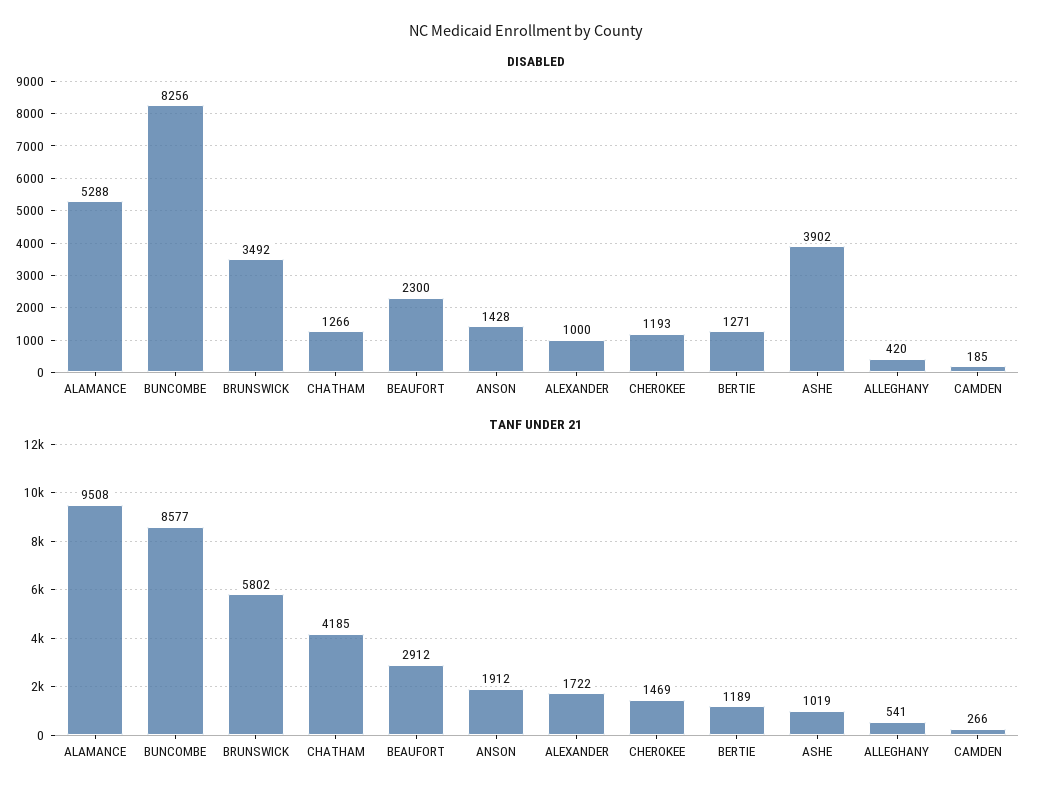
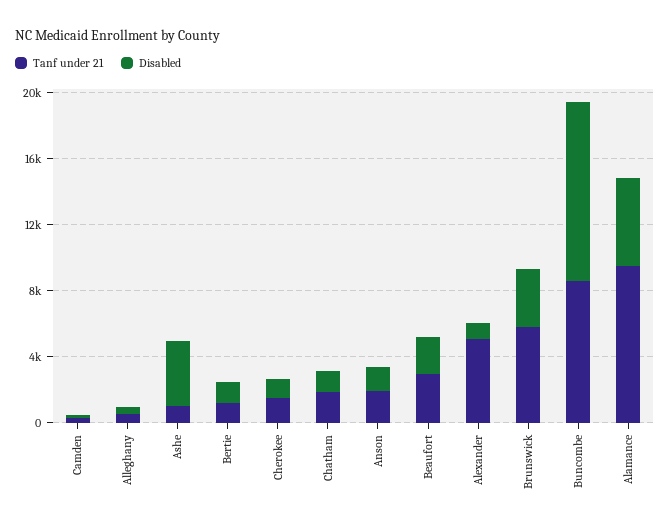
  {
    "DISABLED": {
      "ALAMANCE": 5288,
-     "BUNCOMBE": 8256,
+     "BUNCOMBE": 11000,
      "BRUNSWICK": 3492,
      "CHATHAM": 1266,
      "BEAUFORT": 2300,
      "ANSON": 1428,
      "ALEXANDER": 1000,
      "CHEROKEE": 1193,
      "BERTIE": 1271,
      "ASHE": 3902,
      "ALLEGHANY": 420,
      "CAMDEN": 185
    },
    "TANF UNDER 21": {
      "ALAMANCE": 9508,
      "BUNCOMBE": 8577,
      "BRUNSWICK": 5802,
-     "CHATHAM": 4185,
+     "CHATHAM": 2000,
      "BEAUFORT": 2912,
      "ANSON": 1912,
-     "ALEXANDER": 1722,
+     "ALEXANDER": 5000,
      "CHEROKEE": 1469,
      "BERTIE": 1189,
      "ASHE": 1019,
      "ALLEGHANY": 541,
      "CAMDEN": 266
    }
  }

